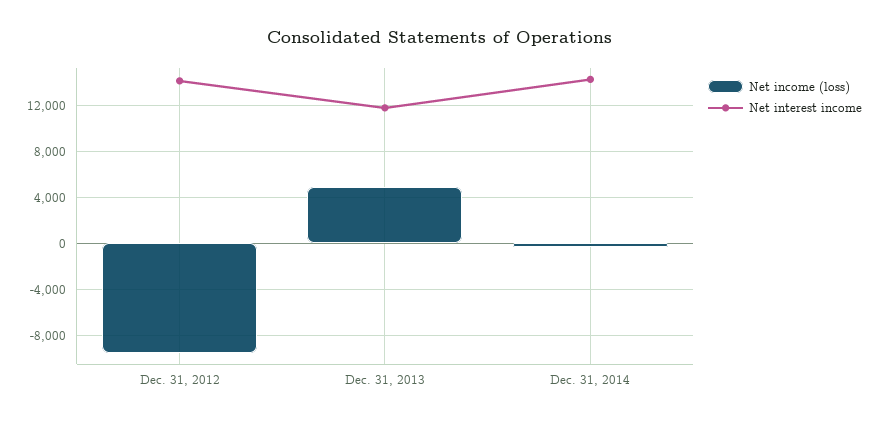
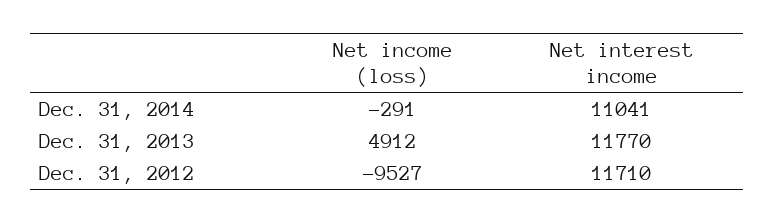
  {
    "Net income (loss)": {
      "Dec. 31, 2012": -9527,
      "Dec. 31, 2013": 4912,
      "Dec. 31, 2014": -291
    },
    "Net interest income": {
-     "Dec. 31, 2012": 14000,
+     "Dec. 31, 2012": 11710,
      "Dec. 31, 2013": 11770,
-     "Dec. 31, 2014": 14000
+     "Dec. 31, 2014": 11041
    }
  }

